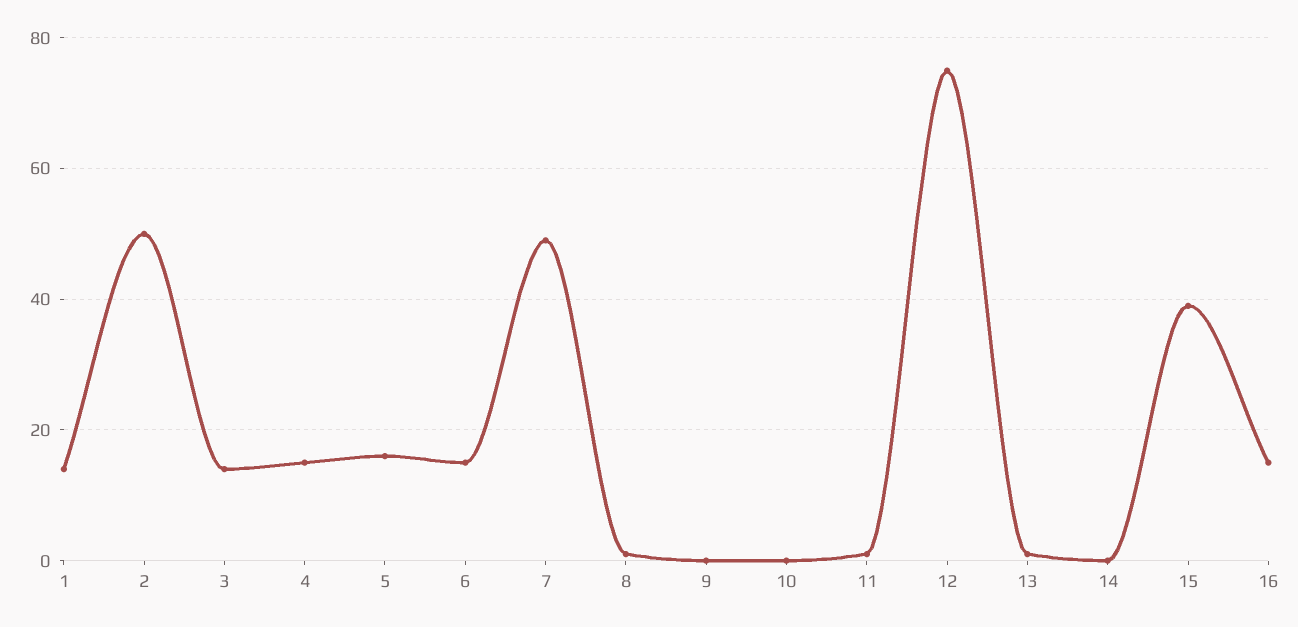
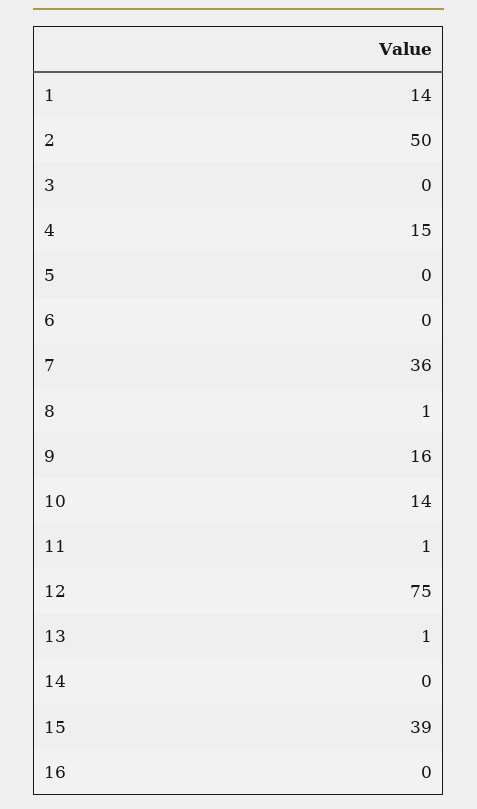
  {
    "1": 14,
    "2": 50,
-   "3": 15,
+   "3": 0,
    "4": 15,
-   "5": 15,
+   "5": 0,
-   "6": 15,
+   "6": 0,
-   "7": 50,
+   "7": 36,
    "8": 1,
-   "9": 0,
+   "9": 16,
-   "10": 0,
+   "10": 14,
    "11": 1,
    "12": 75,
    "13": 1,
    "14": 0,
    "15": 39,
-   "16": 15
+   "16": 0
  }

